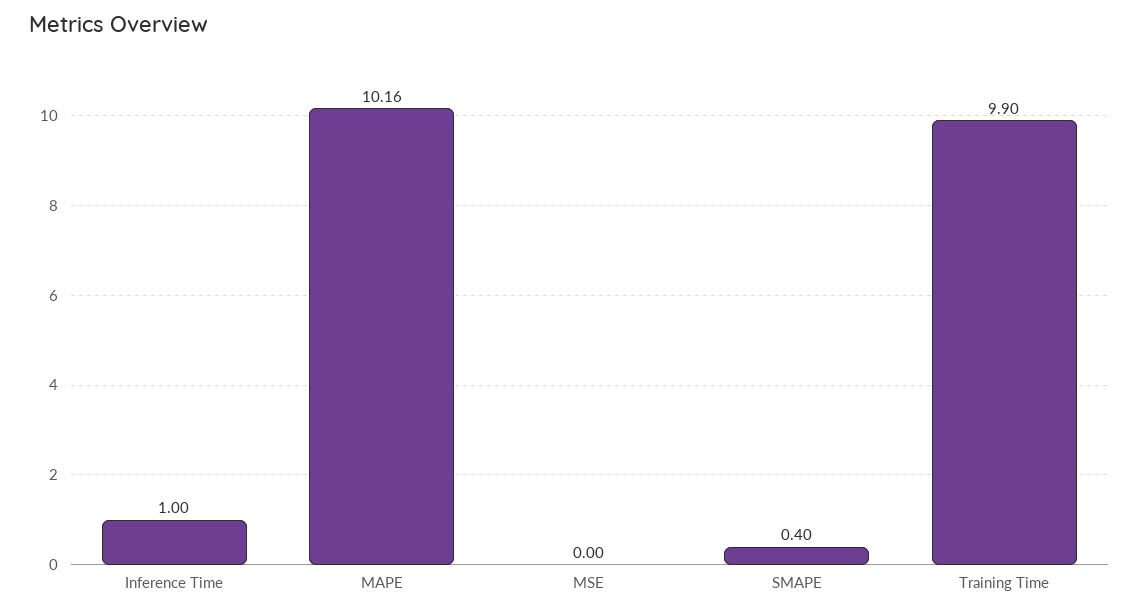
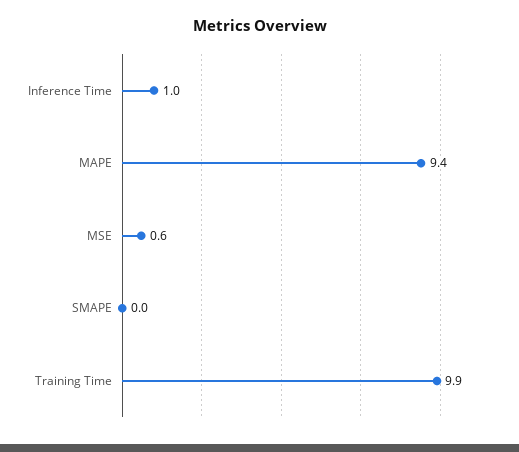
  {
    "Inference Time": 1,
-   "MAPE": 10.16,
+   "MAPE": 9.4,
-   "MSE": 0,
+   "MSE": 0.6,
-   "SMAPE": 0.4,
+   "SMAPE": 0,
    "Training Time": 9.9
  }

